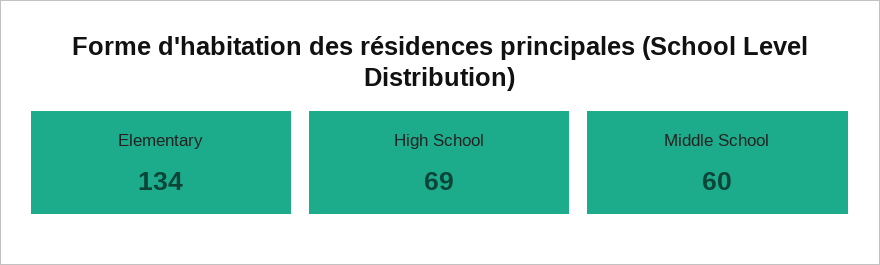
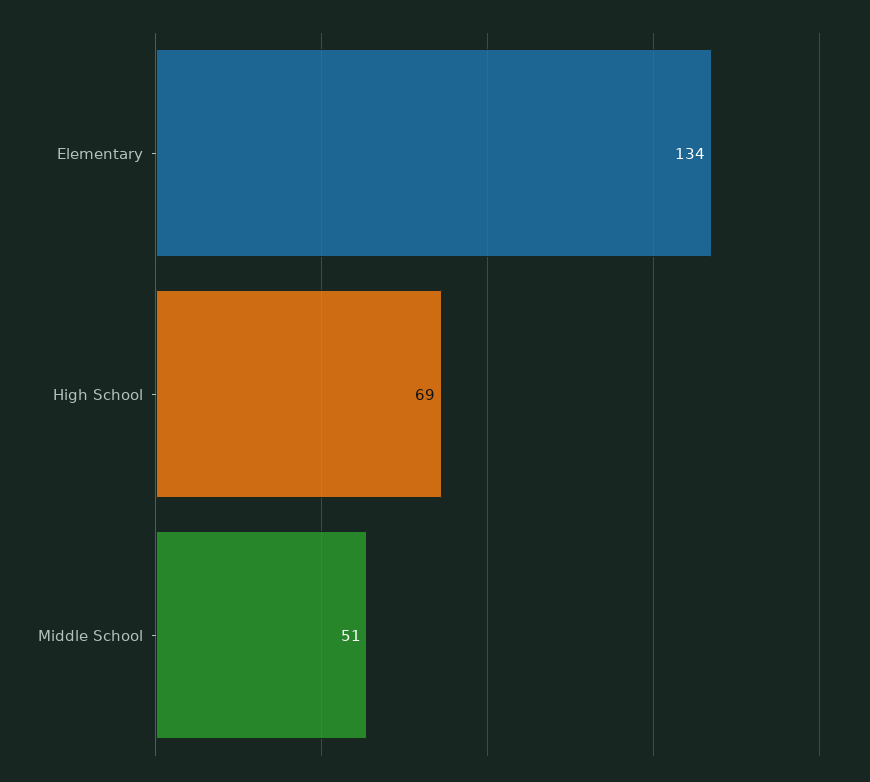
  {
    "Elementary": 134,
    "High School": 69,
-   "Middle School": 60
+   "Middle School": 51
  }

